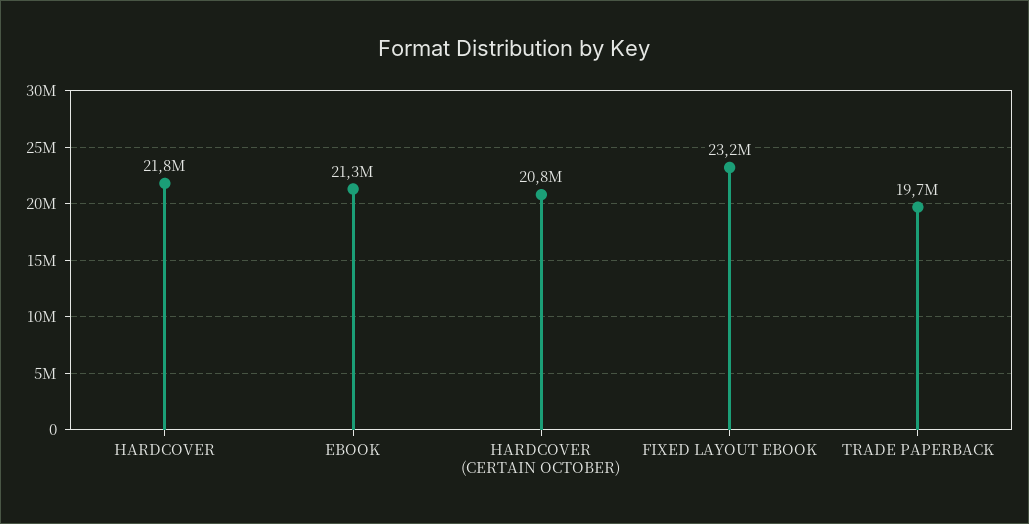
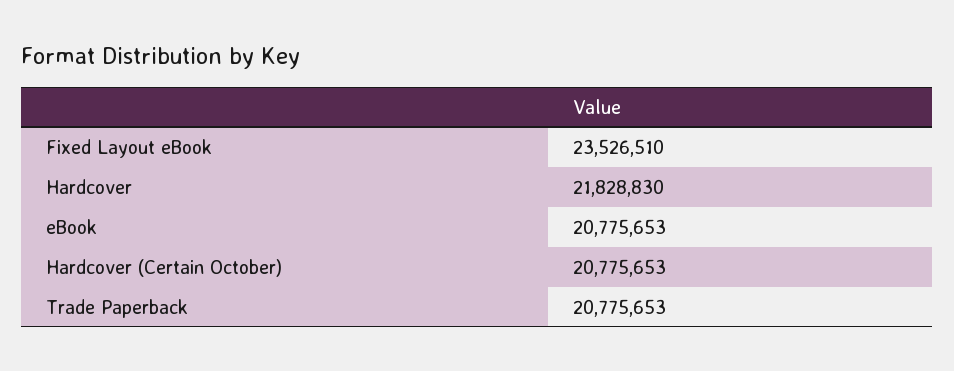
  {
    "HARDCOVER": 21828830,
-   "EBOOK": 21300000,
+   "EBOOK": 20775653,
    "HARDCOVER (CERTAIN OCTOBER)": 20775653,
-   "FIXED LAYOUT EBOOK": 23200000,
+   "FIXED LAYOUT EBOOK": 23526510,
-   "TRADE PAPERBACK": 19700000
+   "TRADE PAPERBACK": 20775653
  }

